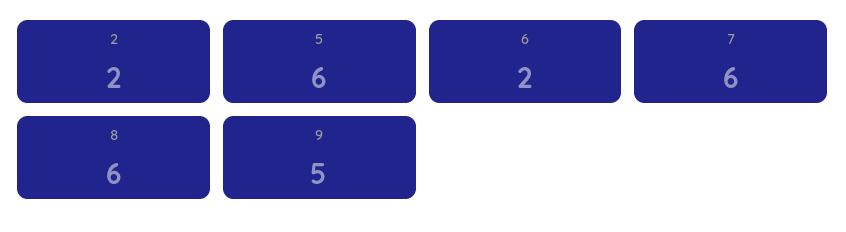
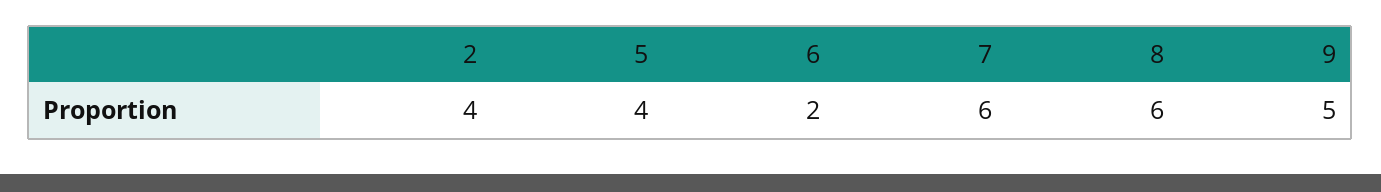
  {
-   "2": 2,
+   "2": 4,
-   "5": 6,
+   "5": 4,
    "6": 2,
    "7": 6,
    "8": 6,
    "9": 5
  }

